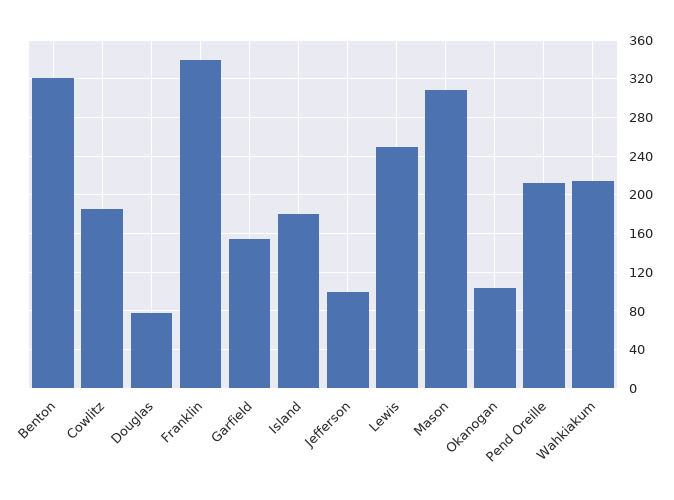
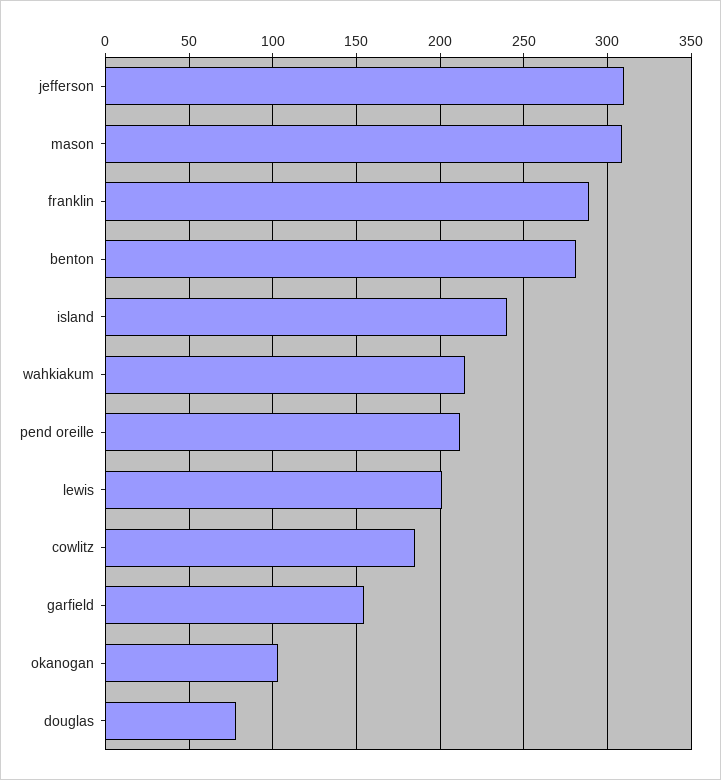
  {
-   "Benton": 320,
+   "Benton": 280,
    "Cowlitz": 185,
    "Douglas": 80,
-   "Franklin": 340,
+   "Franklin": 290,
    "Garfield": 155,
-   "Island": 180,
+   "Island": 240,
-   "Jefferson": 100,
+   "Jefferson": 310,
-   "Lewis": 250,
+   "Lewis": 200,
    "Mason": 310,
    "Okanogan": 105,
    "Pend Oreille": 210,
    "Wahkiakum": 215
  }

